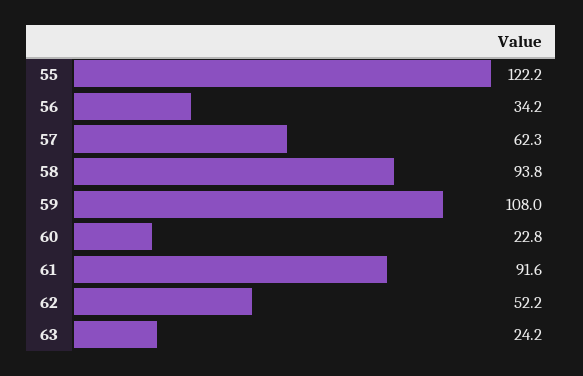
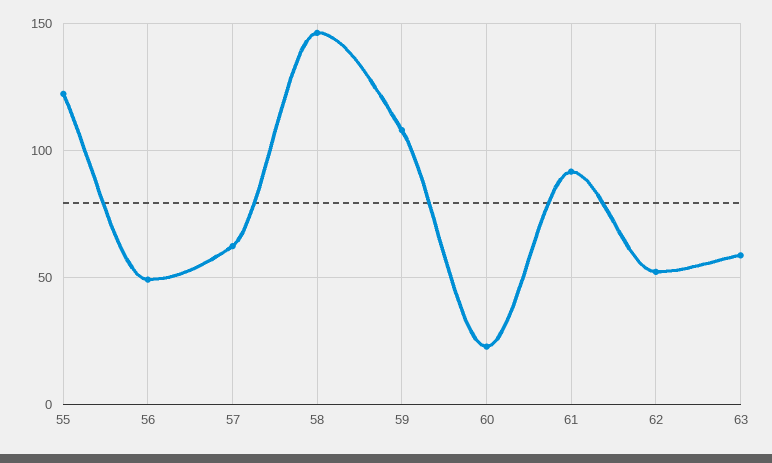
  {
    "55": 122.2,
-   "56": 34.2,
+   "56": 50,
    "57": 62.3,
-   "58": 93.8,
+   "58": 145,
    "59": 108,
    "60": 22.8,
    "61": 91.6,
    "62": 52.2,
-   "63": 24.2
+   "63": 60
  }

